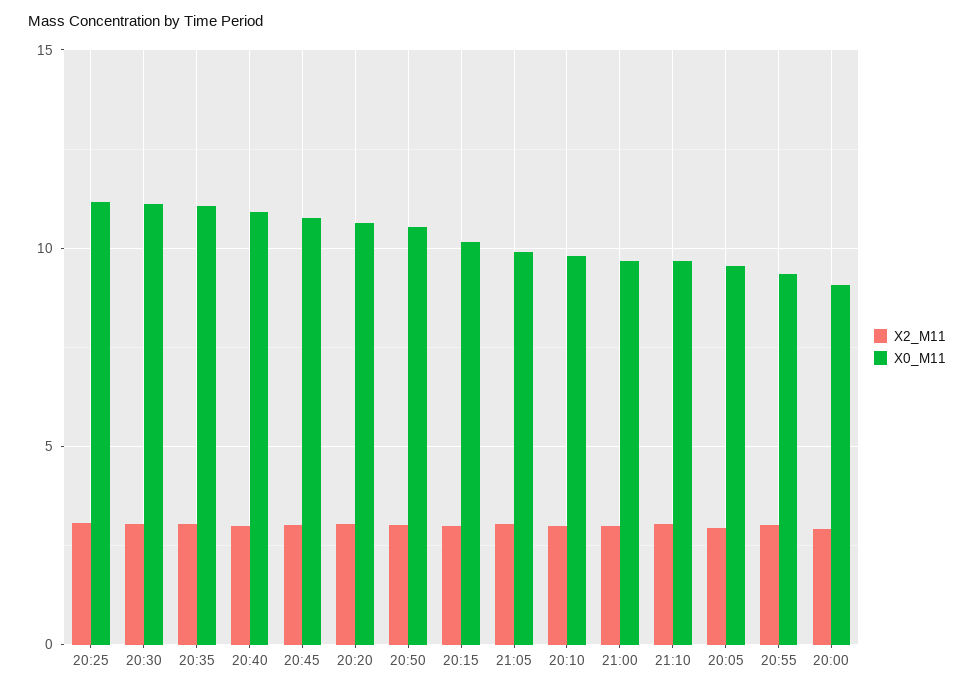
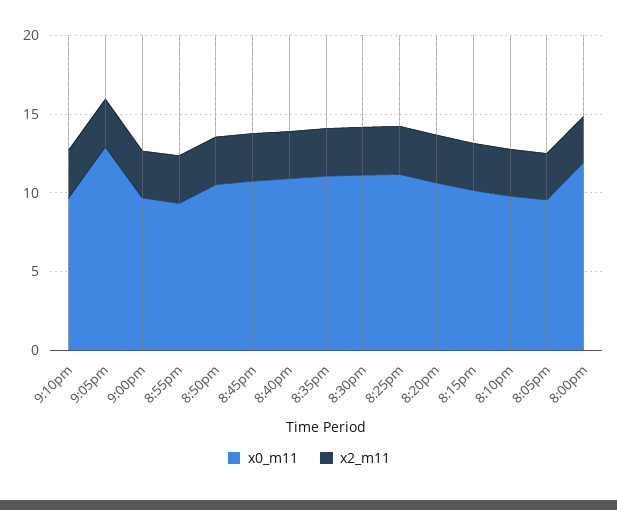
  {
    "X2_M11": {
      "20:25": 3,
      "20:30": 3,
      "20:35": 3,
      "20:40": 3,
      "20:45": 3,
      "20:20": 3,
      "20:50": 3,
      "20:15": 3,
      "21:05": 3,
      "20:10": 3,
      "21:00": 3,
      "21:10": 3,
      "20:05": 3,
      "20:55": 3,
      "20:00": 3
    },
    "X0_M11": {
      "20:25": 11,
      "20:30": 11,
      "20:35": 11,
      "20:40": 11,
      "20:45": 11,
      "20:20": 10.5,
      "20:50": 10.5,
      "20:15": 10,
-     "21:05": 10,
+     "21:05": 13,
      "20:10": 10,
      "21:00": 9.5,
      "21:10": 9.5,
      "20:05": 9.5,
      "20:55": 9.5,
-     "20:00": 9
+     "20:00": 12
    }
  }

